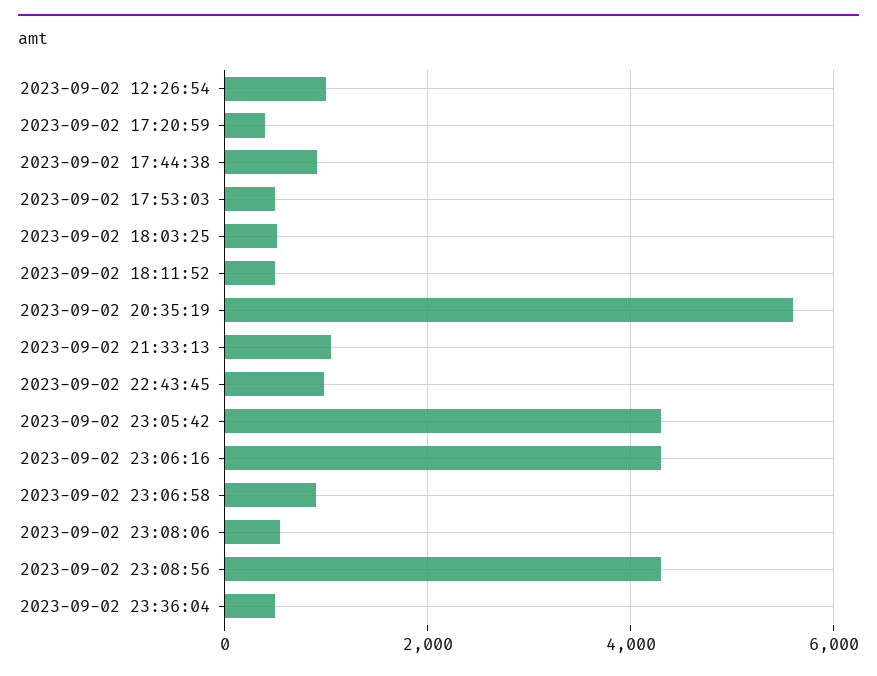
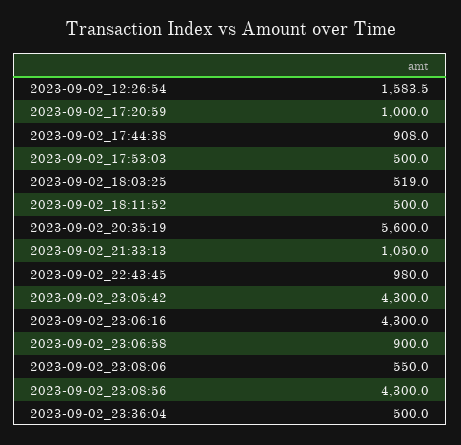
  {
-   "2023-09-02 12:26:54": 1000,
+   "2023-09-02 12:26:54": 1583.5,
-   "2023-09-02 17:20:59": 400,
+   "2023-09-02 17:20:59": 1000,
    "2023-09-02 17:44:38": 908,
    "2023-09-02 17:53:03": 500,
    "2023-09-02 18:03:25": 519,
    "2023-09-02 18:11:52": 500,
    "2023-09-02 20:35:19": 5600,
    "2023-09-02 21:33:13": 1050,
    "2023-09-02 22:43:45": 980,
    "2023-09-02 23:05:42": 4300,
    "2023-09-02 23:06:16": 4300,
    "2023-09-02 23:06:58": 900,
    "2023-09-02 23:08:06": 550,
    "2023-09-02 23:08:56": 4300,
    "2023-09-02 23:36:04": 500
  }

